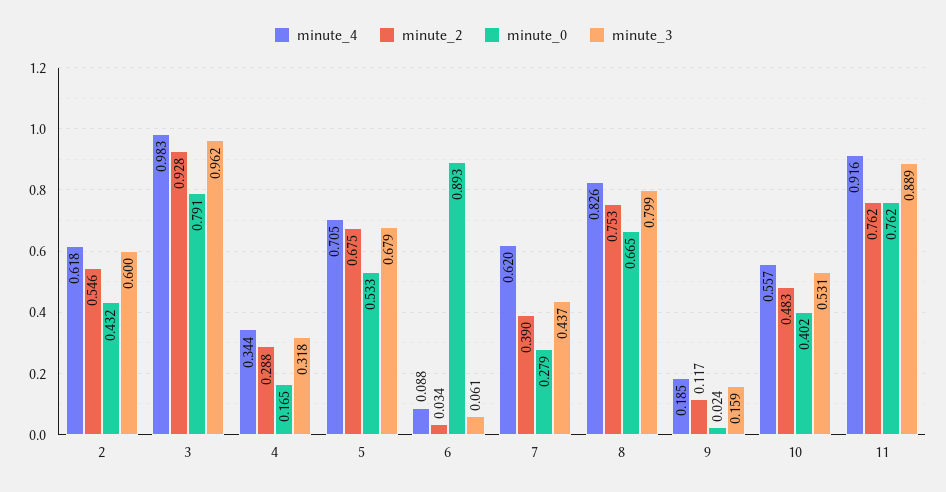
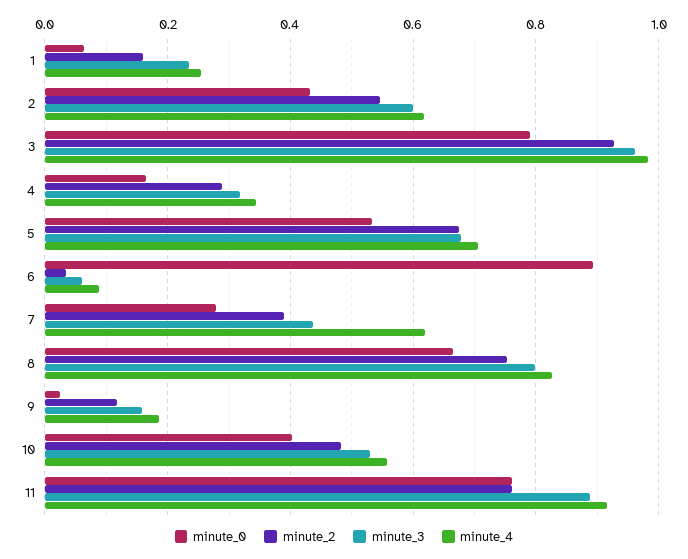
  {
    "minute_4": {
      "2": 0.618,
      "3": 0.983,
      "4": 0.344,
      "5": 0.705,
      "6": 0.088,
      "7": 0.62,
      "8": 0.826,
      "9": 0.185,
      "10": 0.557,
-     "11": 0.916
+     "11": 0.916,
+     "1": 0.26
    },
    "minute_2": {
      "2": 0.546,
      "3": 0.928,
      "4": 0.288,
      "5": 0.675,
      "6": 0.034,
      "7": 0.39,
      "8": 0.753,
      "9": 0.117,
      "10": 0.483,
-     "11": 0.762
+     "11": 0.762,
+     "1": 0.16
    },
    "minute_0": {
      "2": 0.432,
      "3": 0.791,
      "4": 0.165,
      "5": 0.533,
      "6": 0.893,
      "7": 0.279,
      "8": 0.665,
      "9": 0.024,
      "10": 0.402,
-     "11": 0.762
+     "11": 0.762,
+     "1": 0.06
    },
    "minute_3": {
      "2": 0.6,
      "3": 0.962,
      "4": 0.318,
      "5": 0.679,
      "6": 0.061,
      "7": 0.437,
      "8": 0.799,
      "9": 0.159,
      "10": 0.531,
-     "11": 0.889
+     "11": 0.889,
+     "1": 0.24
    }
  }

